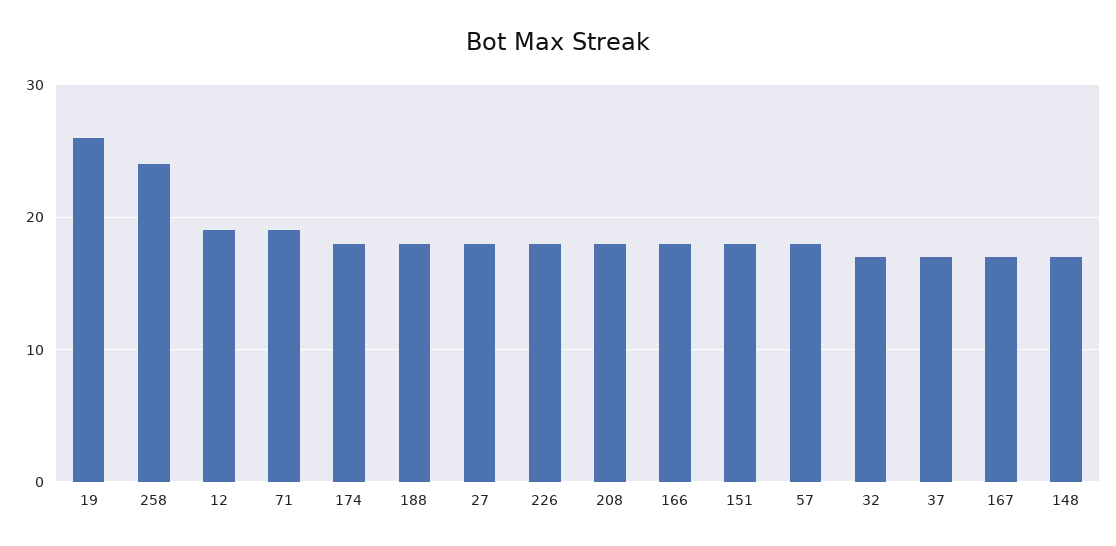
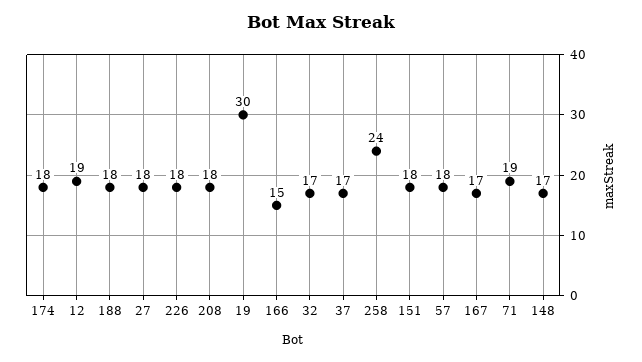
  {
-   "19": 26,
+   "19": 30,
    "258": 24,
    "12": 19,
    "71": 19,
    "174": 18,
    "188": 18,
    "27": 18,
    "226": 18,
    "208": 18,
-   "166": 18,
+   "166": 15,
    "151": 18,
    "57": 18,
    "32": 17,
    "37": 17,
    "167": 17,
    "148": 17
  }

